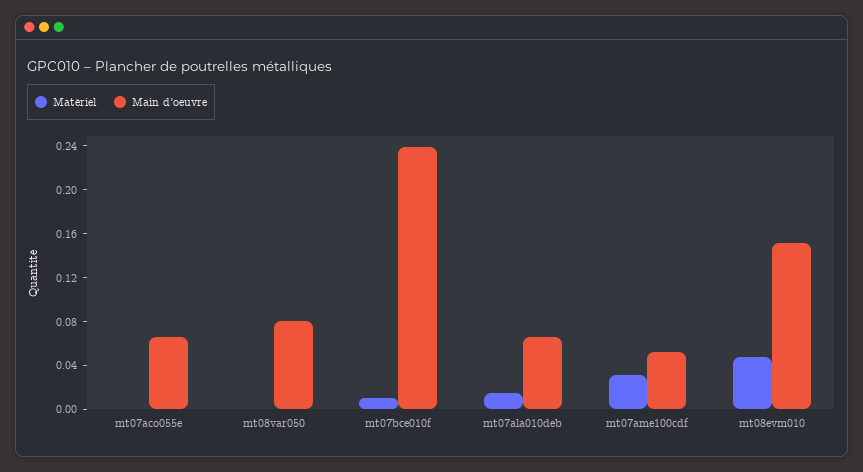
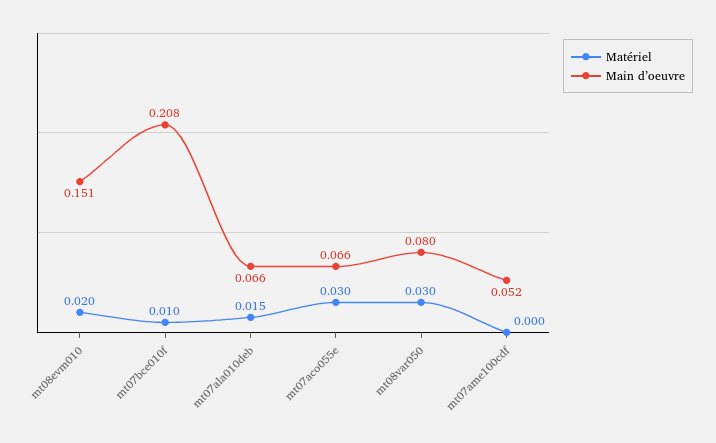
  {
    "Matériel": {
-     "mt07aco055e": 0,
+     "mt07aco055e": 0.03,
-     "mt08var050": 0,
+     "mt08var050": 0.03,
      "mt07bce010f": 0.01,
      "mt07ala010deb": 0.015,
-     "mt07ame100cdf": 0.03,
+     "mt07ame100cdf": 0,
-     "mt08evm010": 0.05
+     "mt08evm010": 0.02
    },
    "Main d’oeuvre": {
      "mt07aco055e": 0.066,
      "mt08var050": 0.08,
-     "mt07bce010f": 0.24,
+     "mt07bce010f": 0.208,
      "mt07ala010deb": 0.066,
      "mt07ame100cdf": 0.052,
      "mt08evm010": 0.151
    }
  }

